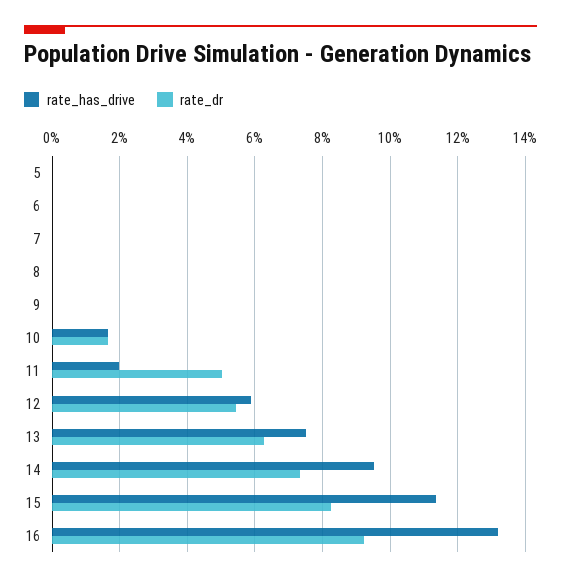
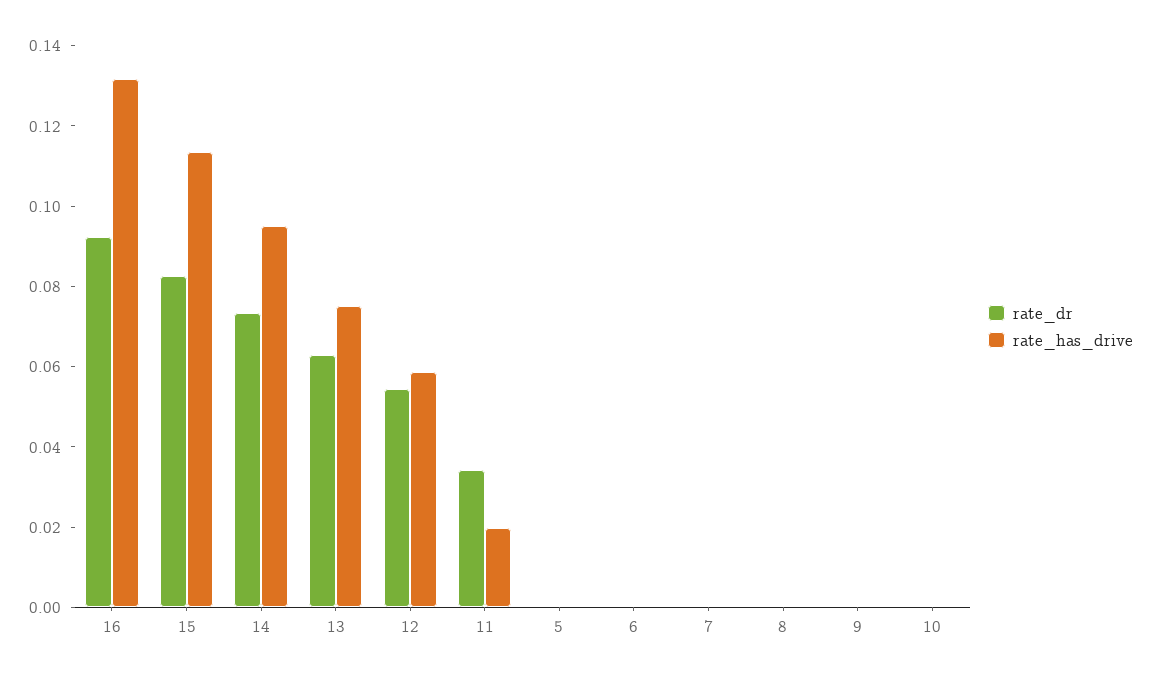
  {
    "rate_has_drive": {
      "5": 0,
      "6": 0,
      "7": 0,
      "8": 0,
      "9": 0,
-     "10": 0.016,
+     "10": 0,
      "11": 0.02,
      "12": 0.058,
      "13": 0.076,
      "14": 0.096,
      "15": 0.114,
      "16": 0.132
    },
    "rate_dr": {
      "5": 0,
      "6": 0,
      "7": 0,
      "8": 0,
      "9": 0,
-     "10": 0.016,
+     "10": 0,
-     "11": 0.05,
+     "11": 0.035,
      "12": 0.054,
      "13": 0.062,
      "14": 0.074,
      "15": 0.082,
      "16": 0.092
    }
  }

